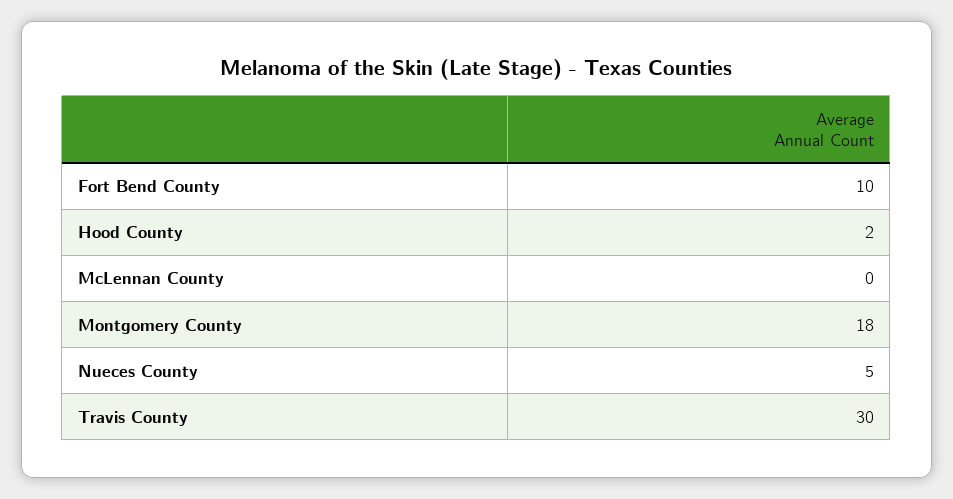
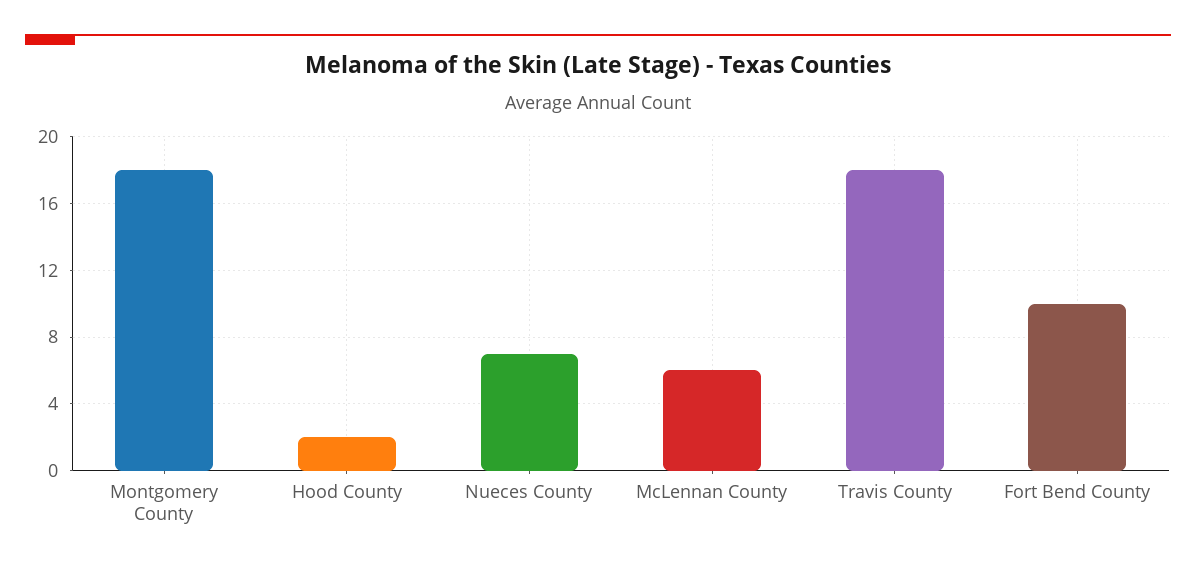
  {
    "Fort Bend County": 10,
    "Hood County": 2,
-   "McLennan County": 0,
+   "McLennan County": 6,
    "Montgomery County": 18,
-   "Nueces County": 5,
+   "Nueces County": 7,
-   "Travis County": 30
+   "Travis County": 18
  }

